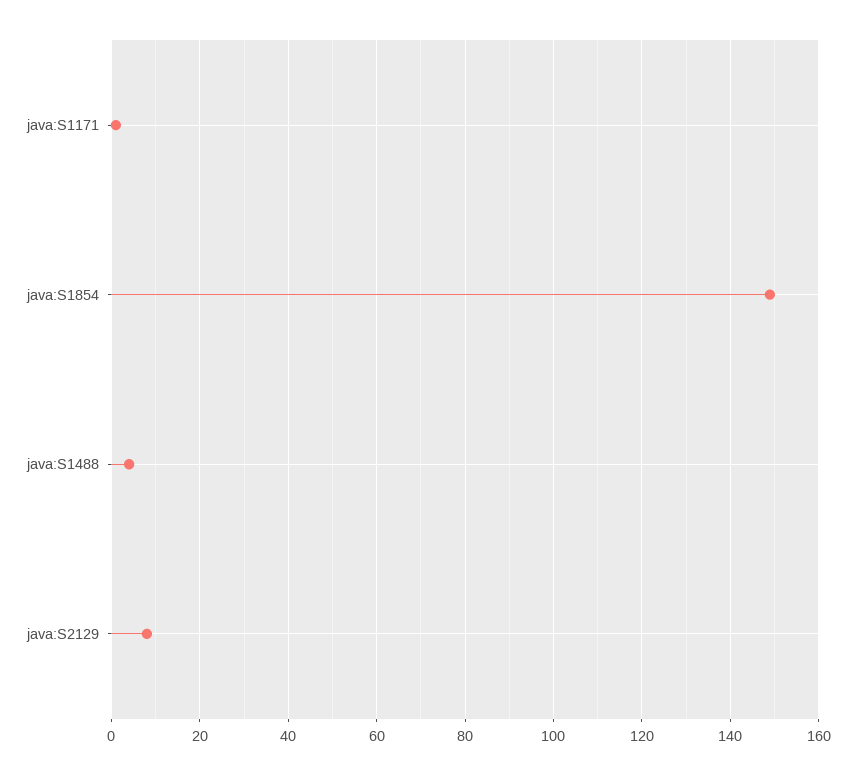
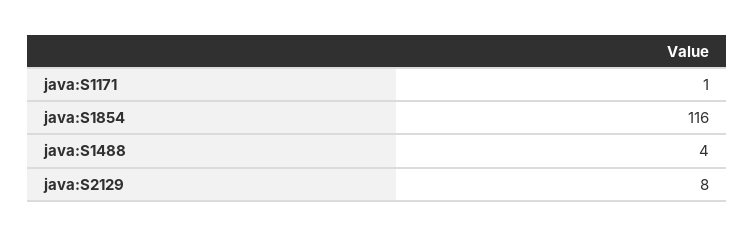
  {
    "java:S1171": 1,
-   "java:S1854": 150,
+   "java:S1854": 116,
    "java:S1488": 4,
    "java:S2129": 8
  }

